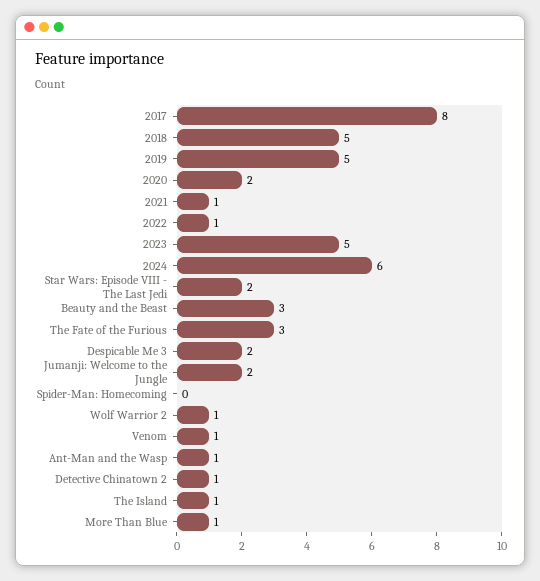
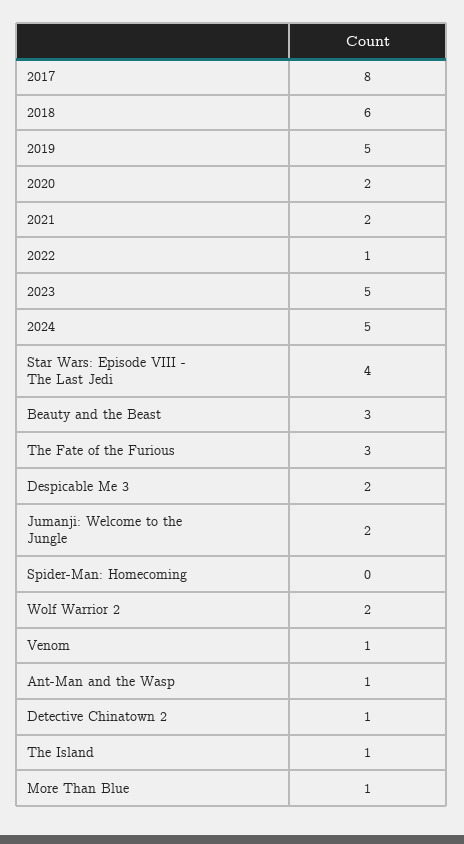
  {
    "2017": 8,
-   "2018": 5,
+   "2018": 6,
    "2019": 5,
    "2020": 2,
-   "2021": 1,
+   "2021": 2,
    "2022": 1,
    "2023": 5,
-   "2024": 6,
+   "2024": 5,
-   "Star Wars: Episode VIII - The Last Jedi": 2,
+   "Star Wars: Episode VIII - The Last Jedi": 4,
    "Beauty and the Beast": 3,
    "The Fate of the Furious": 3,
    "Despicable Me 3": 2,
    "Jumanji: Welcome to the Jungle": 2,
    "Spider-Man: Homecoming": 0,
-   "Wolf Warrior 2": 1,
+   "Wolf Warrior 2": 2,
    "Venom": 1,
    "Ant-Man and the Wasp": 1,
    "Detective Chinatown 2": 1,
    "The Island": 1,
    "More Than Blue": 1
  }

